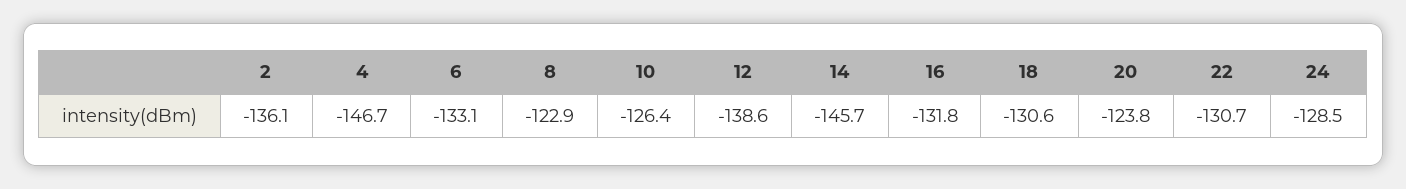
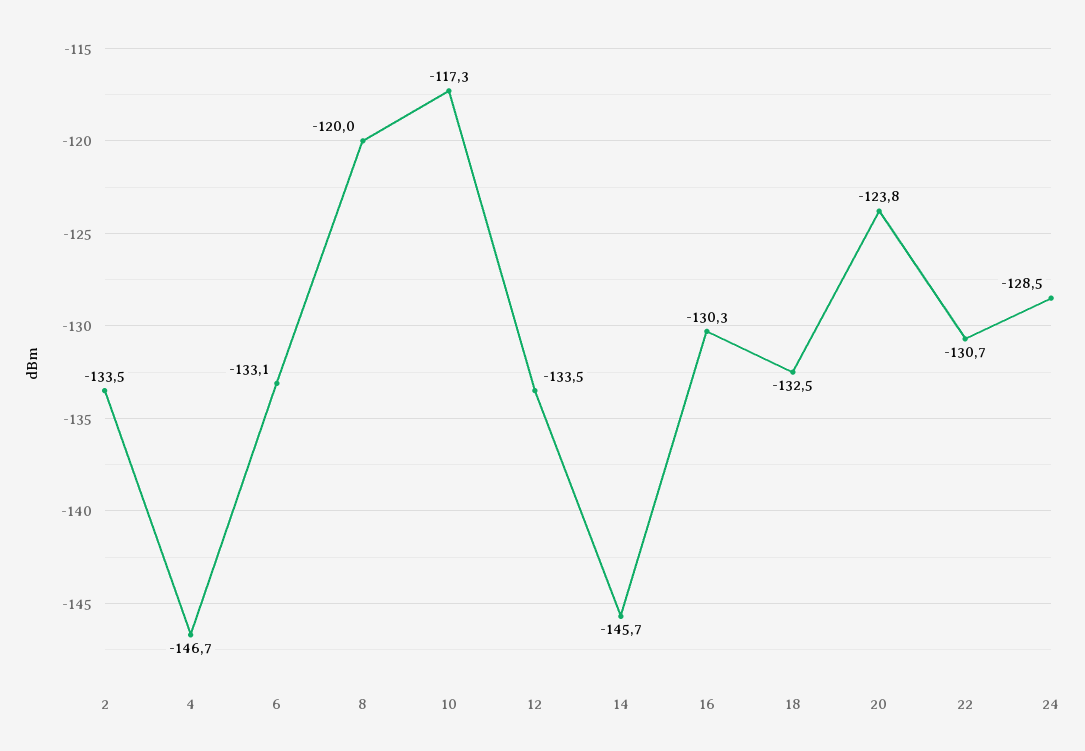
  {
-   "2": -136.1,
+   "2": -133.5,
    "4": -146.7,
    "6": -133.1,
-   "8": -122.9,
+   "8": -120,
-   "10": -126.4,
+   "10": -117.3,
-   "12": -138.6,
+   "12": -133.5,
    "14": -145.7,
-   "16": -131.8,
+   "16": -130.3,
-   "18": -130.6,
+   "18": -132.5,
    "20": -123.8,
    "22": -130.7,
    "24": -128.5
  }

